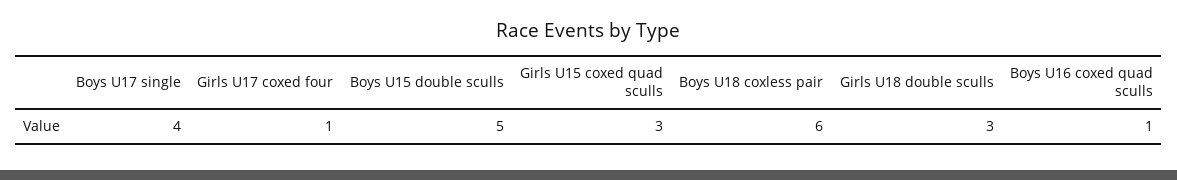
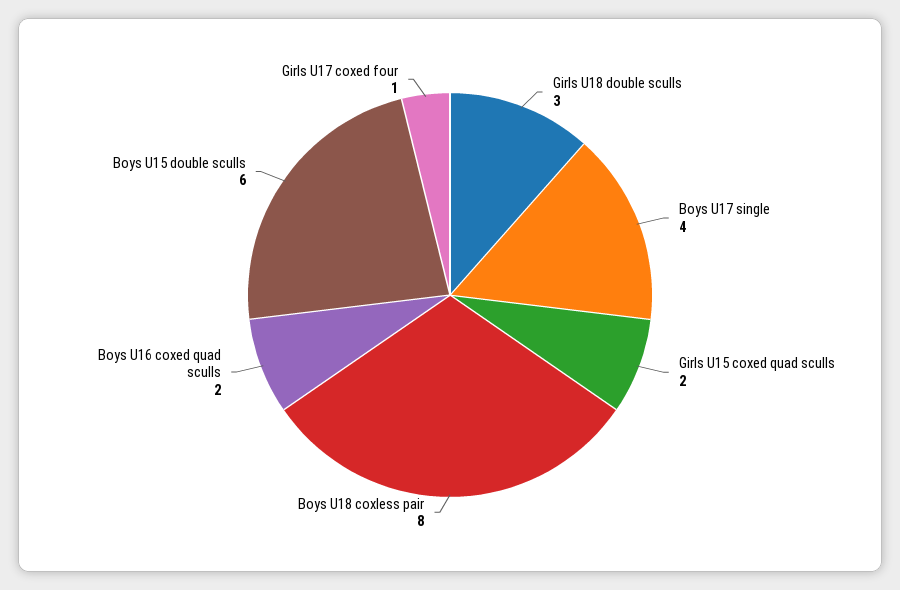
  {
    "Boys U17 single": 4,
    "Girls U17 coxed four": 1,
-   "Boys U15 double sculls": 5,
+   "Boys U15 double sculls": 6,
-   "Girls U15 coxed quad sculls": 3,
+   "Girls U15 coxed quad sculls": 2,
-   "Boys U18 coxless pair": 6,
+   "Boys U18 coxless pair": 8,
    "Girls U18 double sculls": 3,
-   "Boys U16 coxed quad sculls": 1
+   "Boys U16 coxed quad sculls": 2
  }

